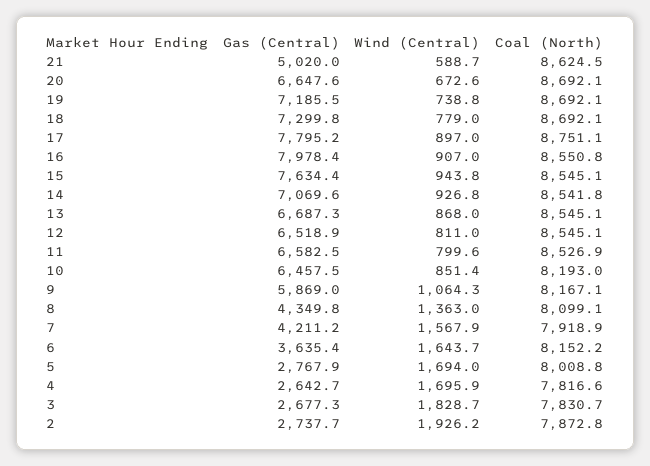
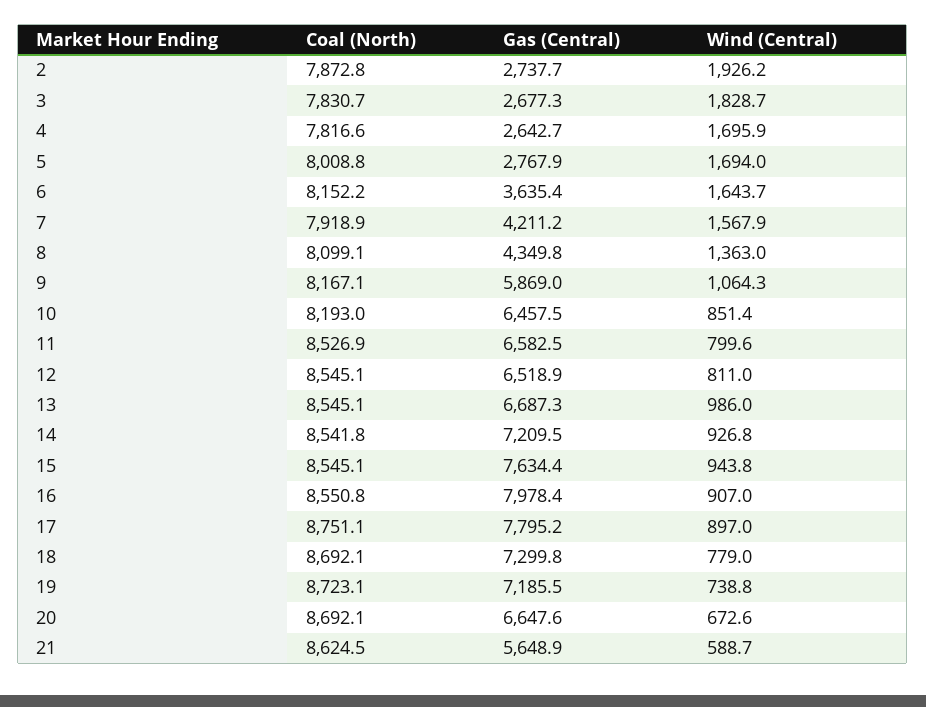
  {
    "Gas (Central)": {
-     "21": 5020,
+     "21": 5648.9,
      "20": 6647.6,
      "19": 7185.5,
      "18": 7299.8,
      "17": 7795.2,
      "16": 7978.4,
      "15": 7634.4,
-     "14": 7069.6,
+     "14": 7209.5,
      "13": 6687.3,
      "12": 6518.9,
      "11": 6582.5,
      "10": 6457.5,
      "9": 5869,
      "8": 4349.8,
      "7": 4211.2,
      "6": 3635.4,
      "5": 2767.9,
      "4": 2642.7,
      "3": 2677.3,
      "2": 2737.7
    },
    "Wind (Central)": {
      "21": 588.7,
      "20": 672.6,
      "19": 738.8,
      "18": 779,
      "17": 897,
      "16": 907,
      "15": 943.8,
      "14": 926.8,
-     "13": 868,
+     "13": 986,
      "12": 811,
      "11": 799.6,
      "10": 851.4,
      "9": 1064.3,
      "8": 1363,
      "7": 1567.9,
      "6": 1643.7,
      "5": 1694,
      "4": 1695.9,
      "3": 1828.7,
      "2": 1926.2
    },
    "Coal (North)": {
      "21": 8624.5,
      "20": 8692.1,
-     "19": 8692.1,
+     "19": 8723.1,
      "18": 8692.1,
      "17": 8751.1,
      "16": 8550.8,
      "15": 8545.1,
      "14": 8541.8,
      "13": 8545.1,
      "12": 8545.1,
      "11": 8526.9,
      "10": 8193,
      "9": 8167.1,
      "8": 8099.1,
      "7": 7918.9,
      "6": 8152.2,
      "5": 8008.8,
      "4": 7816.6,
      "3": 7830.7,
      "2": 7872.8
    }
  }

